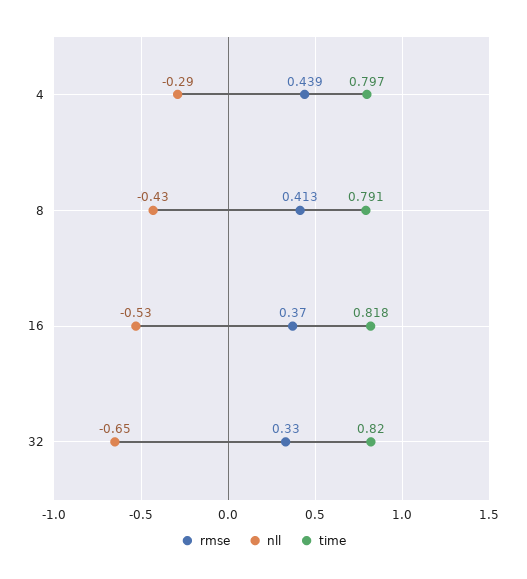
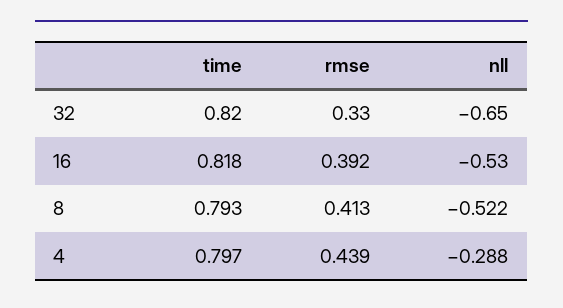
  {
    "rmse": {
      "4": 0.439,
      "8": 0.413,
-     "16": 0.37,
+     "16": 0.392,
      "32": 0.33
    },
    "nll": {
      "4": -0.288,
-     "8": -0.43,
+     "8": -0.522,
      "16": -0.53,
      "32": -0.65
    },
    "time": {
      "4": 0.797,
-     "8": 0.791,
+     "8": 0.793,
      "16": 0.818,
      "32": 0.82
    }
  }

